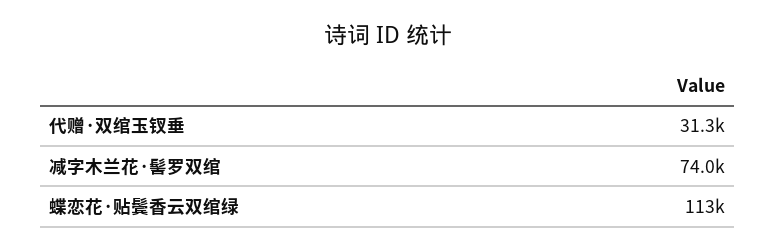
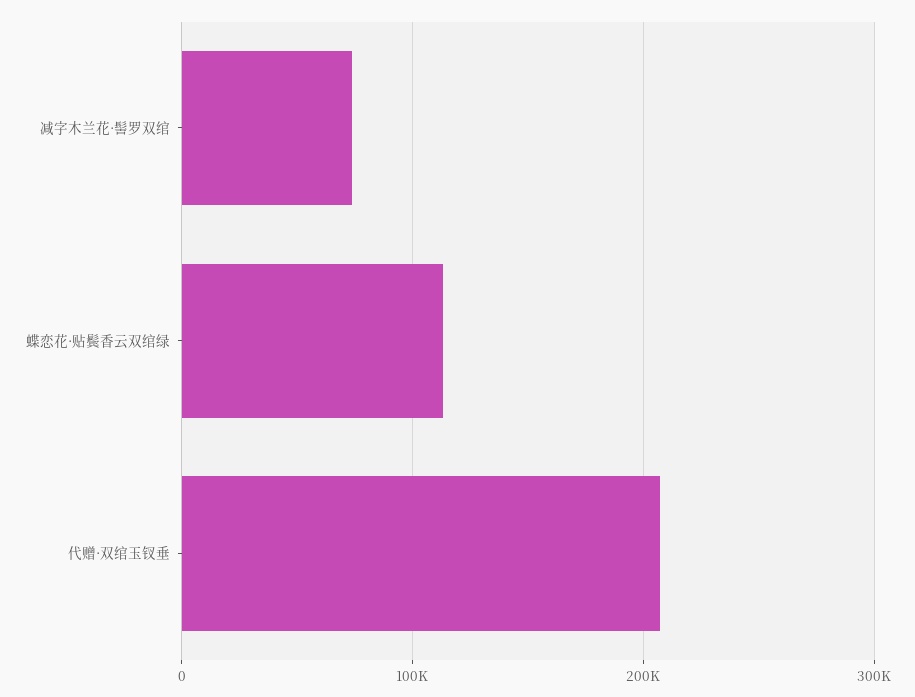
  {
-   "代赠·双绾玉钗垂": 31300,
+   "代赠·双绾玉钗垂": 210000,
    "减字木兰花·髻罗双绾": 74000,
    "蝶恋花·贴鬓香云双绾绿": 113000
  }

